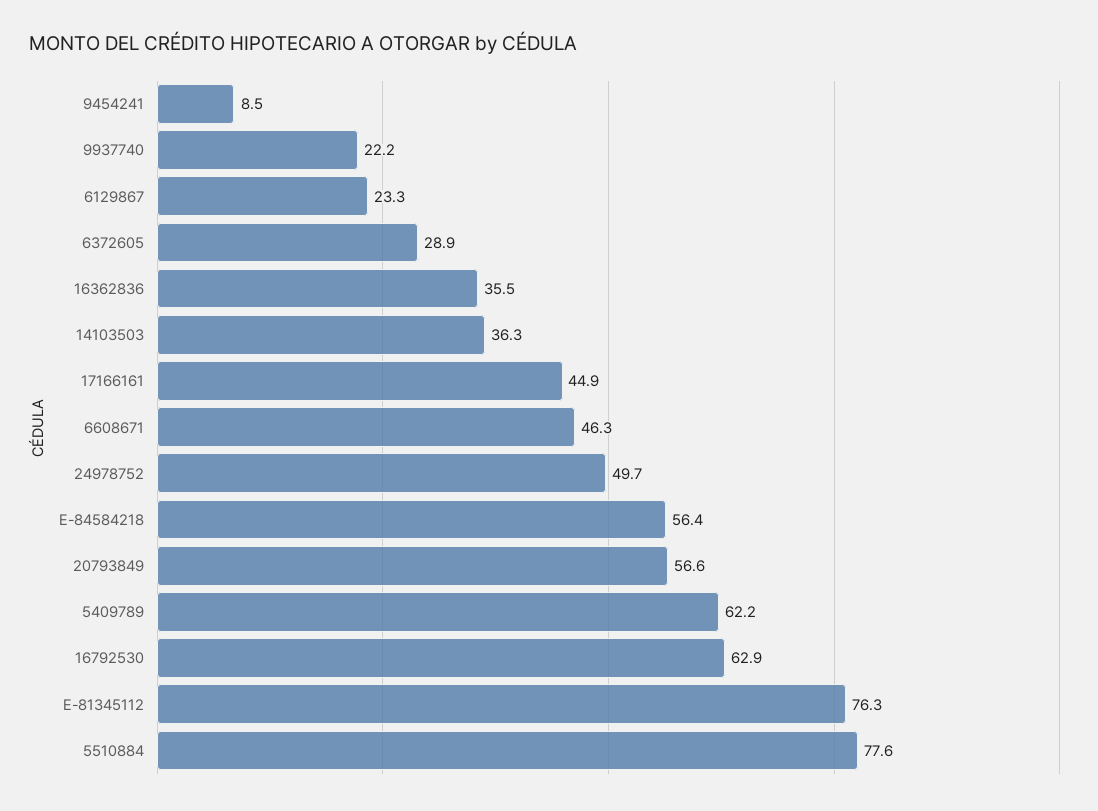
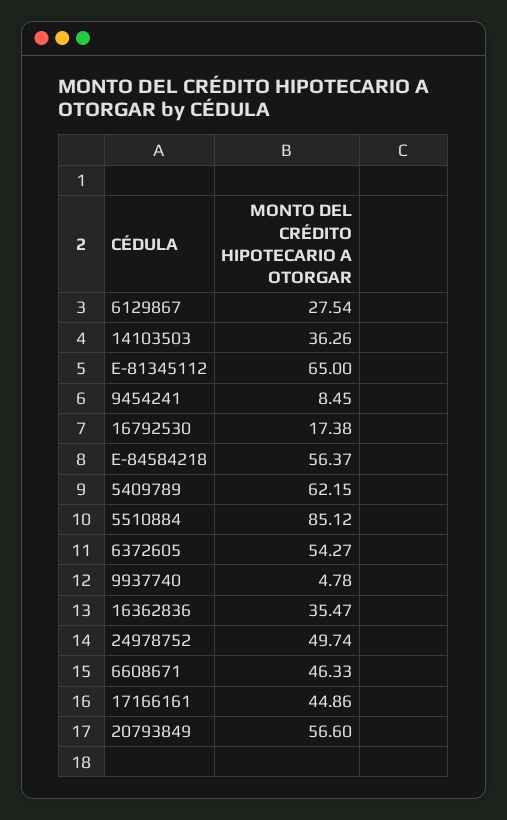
  {
    "9454241": 8.45,
-   "9937740": 22.2,
+   "9937740": 4.78,
-   "6129867": 23.3,
+   "6129867": 27.54,
-   "6372605": 28.9,
+   "6372605": 54.27,
    "16362836": 35.47,
    "14103503": 36.26,
    "17166161": 44.86,
    "6608671": 46.33,
    "24978752": 49.74,
    "E-84584218": 56.37,
    "20793849": 56.6,
    "5409789": 62.15,
-   "16792530": 62.9,
+   "16792530": 17.38,
-   "E-81345112": 76.3,
+   "E-81345112": 65,
-   "5510884": 77.6
+   "5510884": 85.12
  }

